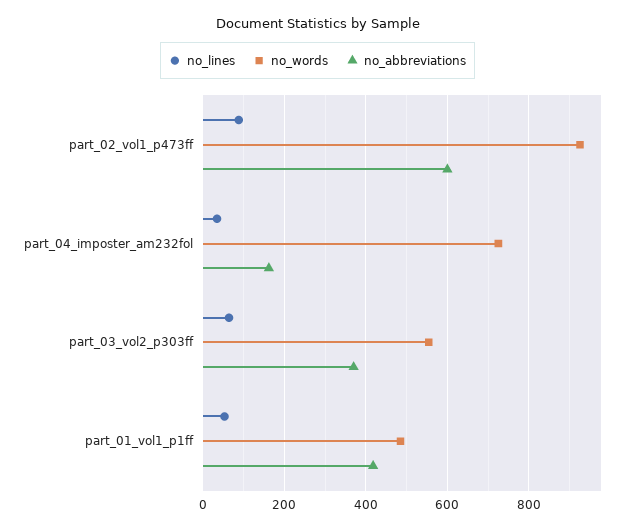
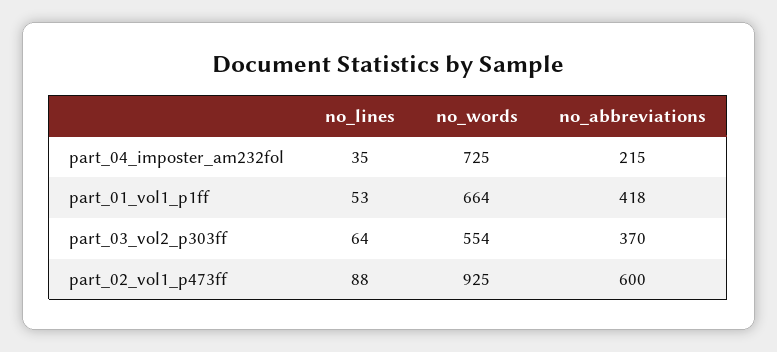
  {
    "no_lines": {
      "part_02_vol1_p473ff": 88,
      "part_04_imposter_am232fol": 35,
      "part_03_vol2_p303ff": 64,
      "part_01_vol1_p1ff": 53
    },
    "no_words": {
      "part_02_vol1_p473ff": 925,
      "part_04_imposter_am232fol": 725,
      "part_03_vol2_p303ff": 554,
-     "part_01_vol1_p1ff": 480
+     "part_01_vol1_p1ff": 664
    },
    "no_abbreviations": {
      "part_02_vol1_p473ff": 600,
-     "part_04_imposter_am232fol": 160,
+     "part_04_imposter_am232fol": 215,
      "part_03_vol2_p303ff": 370,
      "part_01_vol1_p1ff": 418
    }
  }

